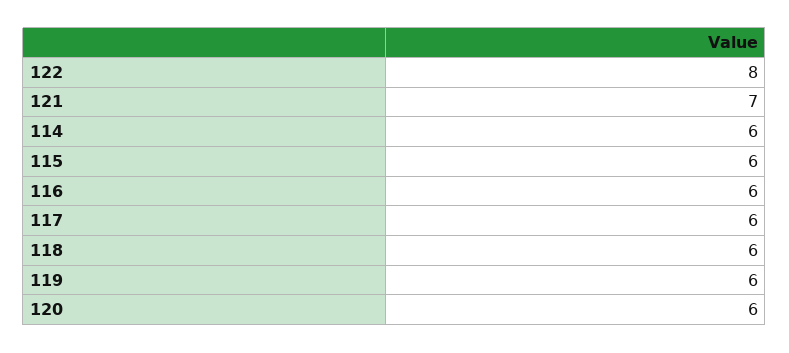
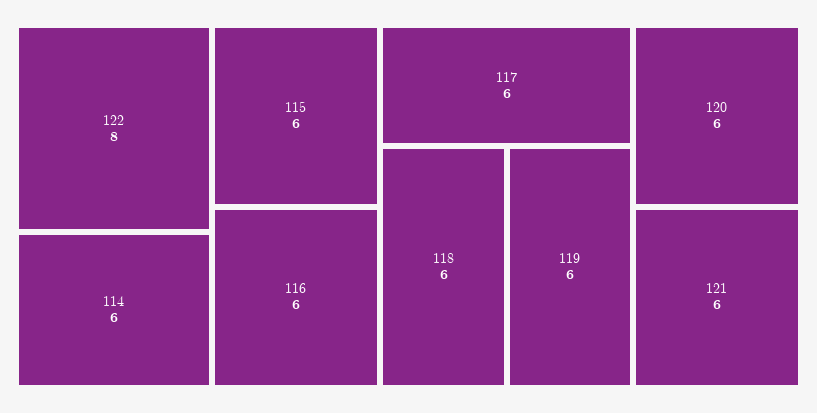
  {
    "122": 8,
-   "121": 7,
+   "121": 6,
    "114": 6,
    "115": 6,
    "116": 6,
    "117": 6,
    "118": 6,
    "119": 6,
    "120": 6
  }

